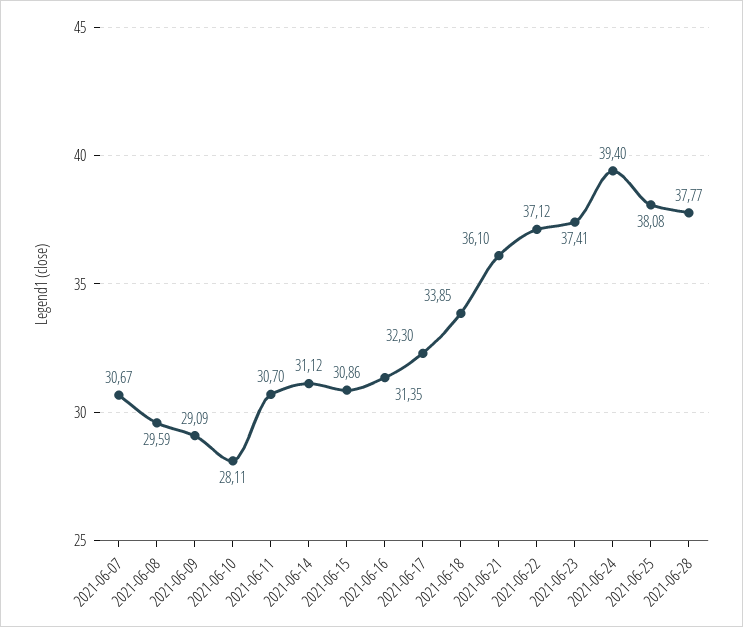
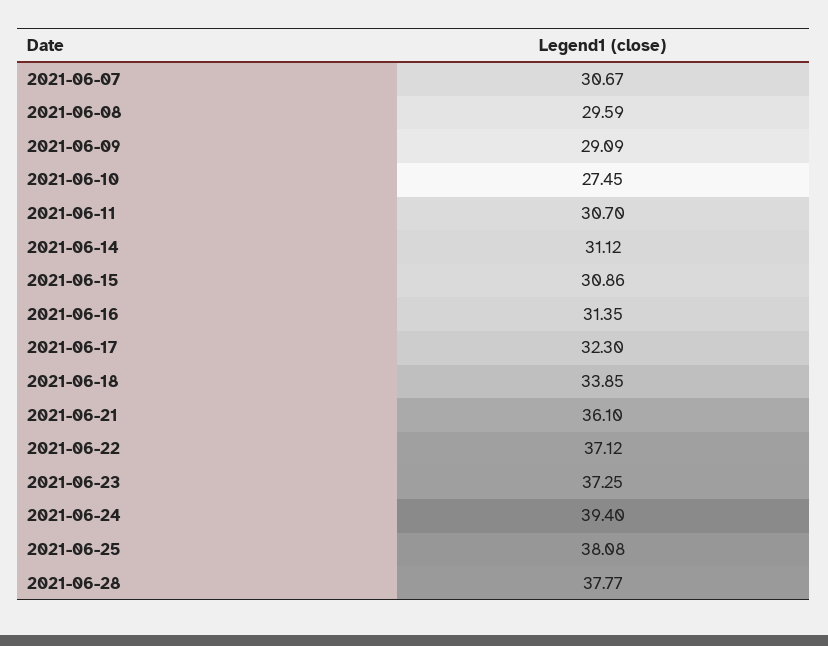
  {
    "2021-06-07": 30.67,
    "2021-06-08": 29.59,
    "2021-06-09": 29.09,
-   "2021-06-10": 28.11,
+   "2021-06-10": 27.45,
    "2021-06-11": 30.7,
    "2021-06-14": 31.12,
    "2021-06-15": 30.86,
    "2021-06-16": 31.35,
    "2021-06-17": 32.3,
    "2021-06-18": 33.85,
    "2021-06-21": 36.1,
    "2021-06-22": 37.12,
-   "2021-06-23": 37.41,
+   "2021-06-23": 37.25,
    "2021-06-24": 39.4,
    "2021-06-25": 38.08,
    "2021-06-28": 37.77
  }

